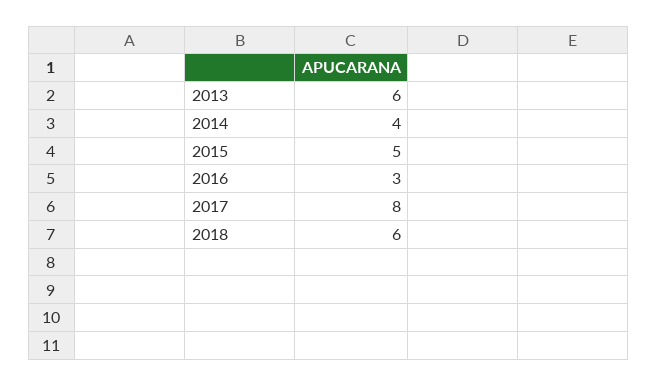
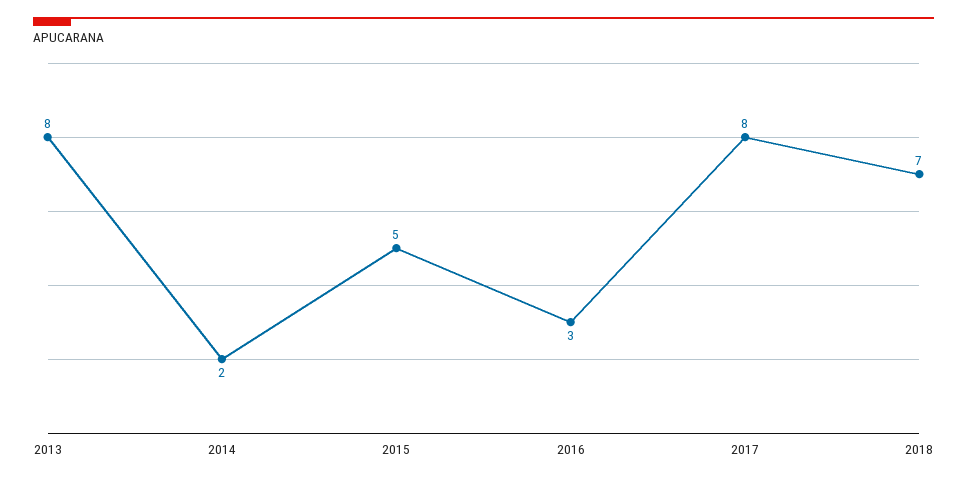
  {
-   "2013": 6,
+   "2013": 8,
-   "2014": 4,
+   "2014": 2,
    "2015": 5,
    "2016": 3,
    "2017": 8,
-   "2018": 6
+   "2018": 7
  }

